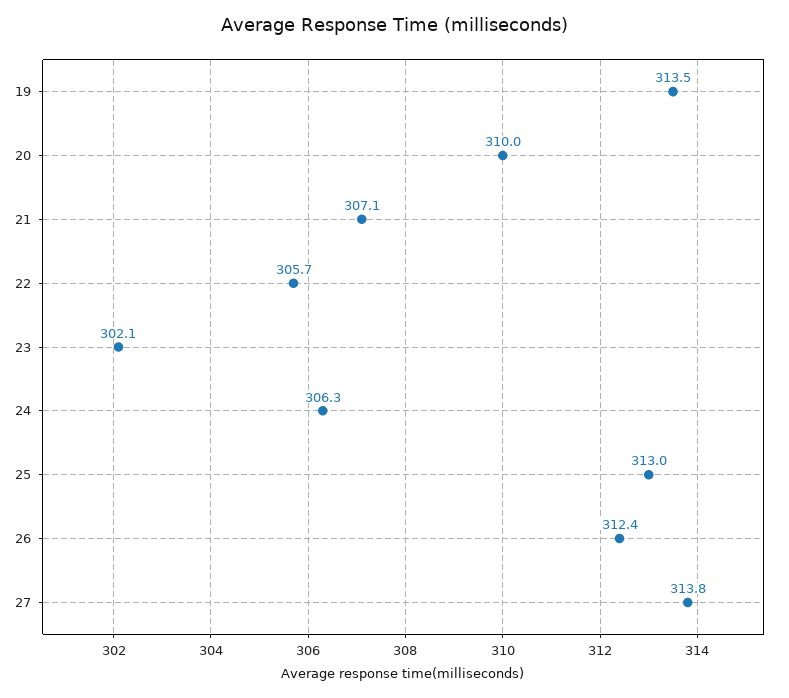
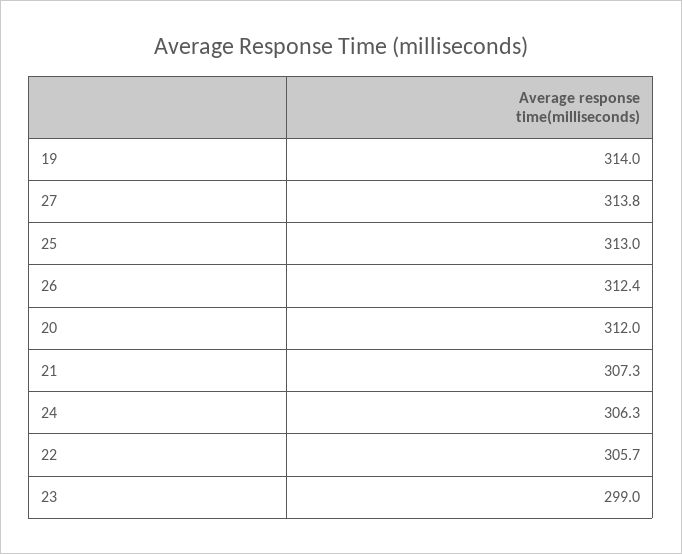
  {
-   "19": 313.5,
+   "19": 314,
-   "20": 310,
+   "20": 312,
-   "21": 307.1,
+   "21": 307.3,
    "22": 305.7,
-   "23": 302.1,
+   "23": 299,
    "24": 306.3,
    "25": 313,
    "26": 312.4,
    "27": 313.8
  }

